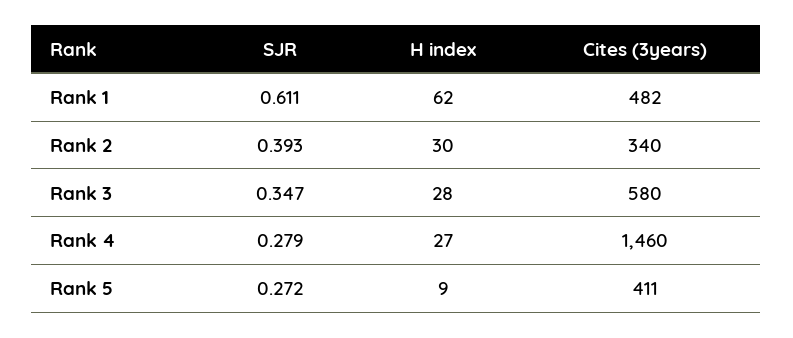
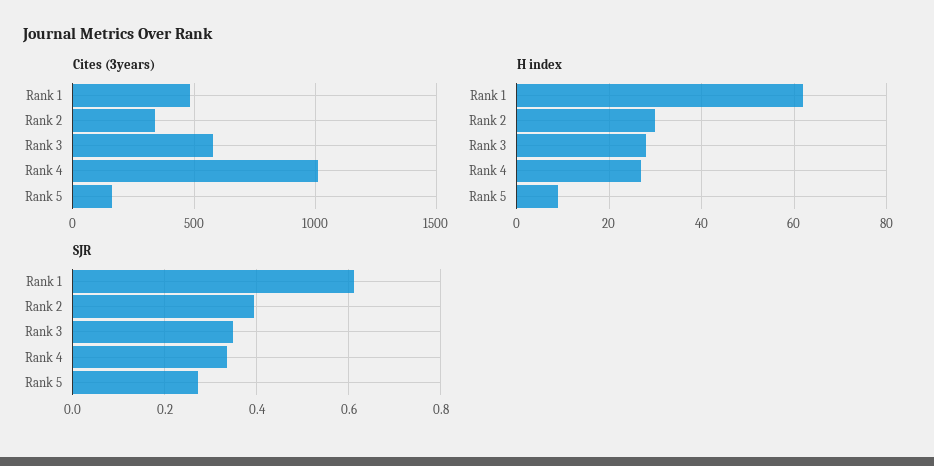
  {
    "SJR": {
      "Rank 1": 0.611,
      "Rank 2": 0.393,
      "Rank 3": 0.347,
-     "Rank 4": 0.279,
+     "Rank 4": 0.34,
      "Rank 5": 0.272
    },
    "H index": {
      "Rank 1": 62,
      "Rank 2": 30,
      "Rank 3": 28,
      "Rank 4": 27,
      "Rank 5": 9
    },
    "Cites (3years)": {
      "Rank 1": 482,
      "Rank 2": 340,
      "Rank 3": 580,
-     "Rank 4": 1460,
+     "Rank 4": 1000,
-     "Rank 5": 411
+     "Rank 5": 150
    }
  }

